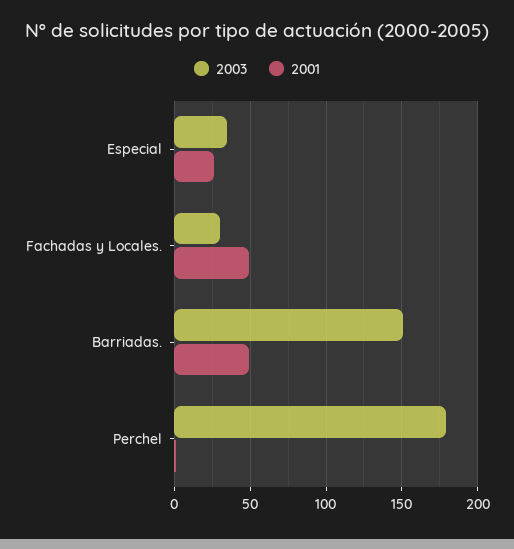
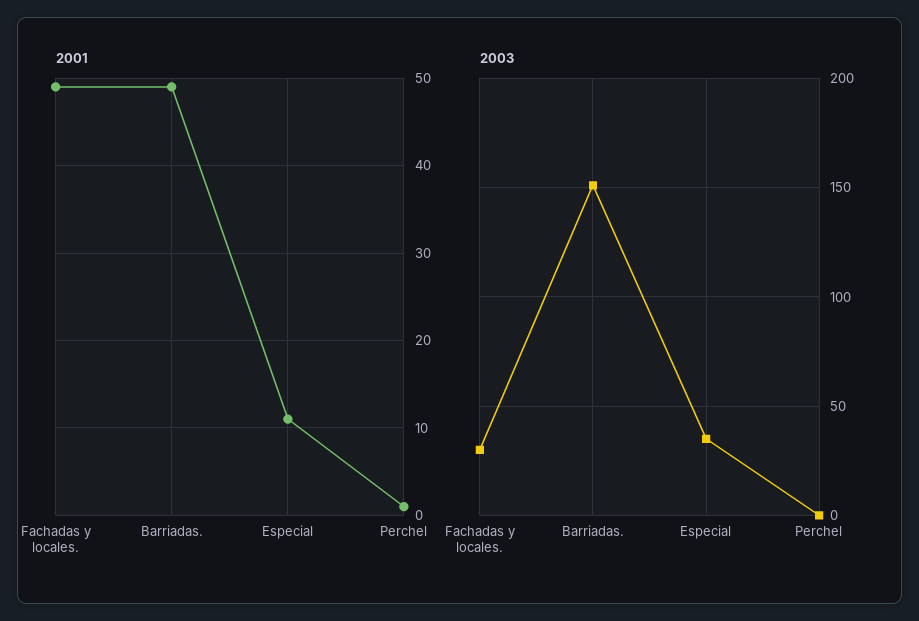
  {
    "2003": {
      "Especial": 35,
      "Fachadas y Locales.": 30,
      "Barriadas.": 150,
-     "Perchel": 180
+     "Perchel": 0
    },
    "2001": {
-     "Especial": 25,
+     "Especial": 11,
      "Fachadas y Locales.": 49,
      "Barriadas.": 49,
      "Perchel": 1
    }
  }

